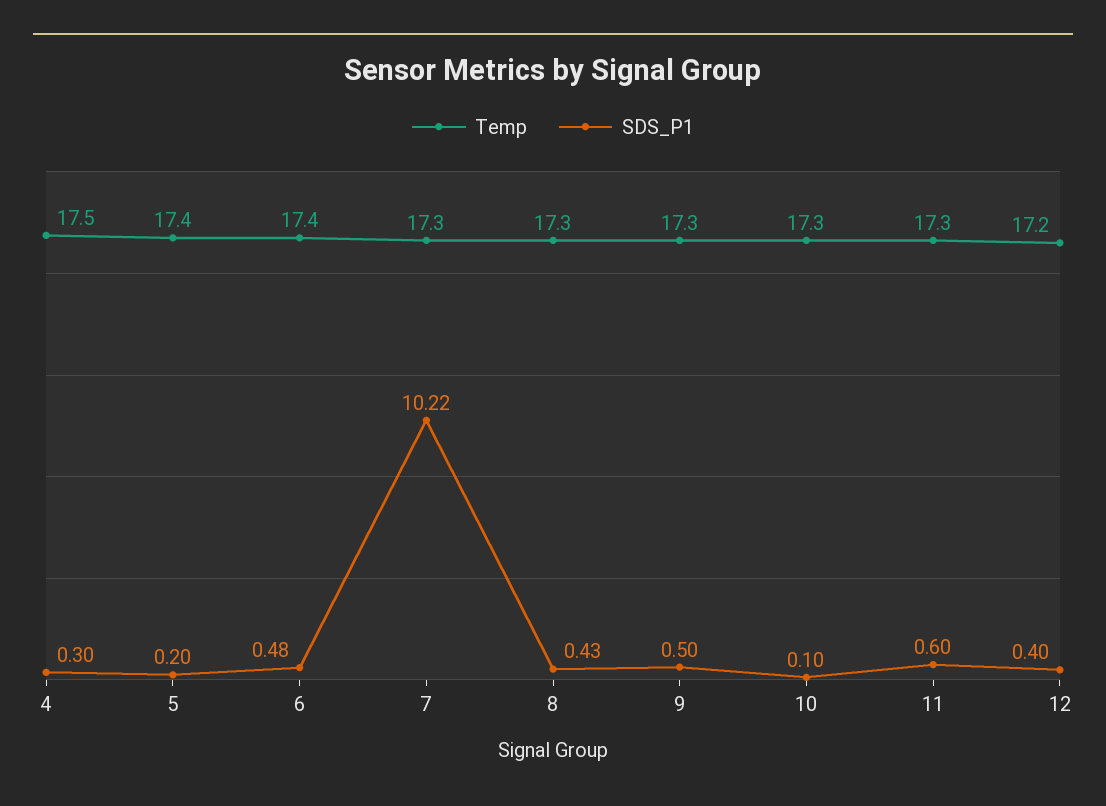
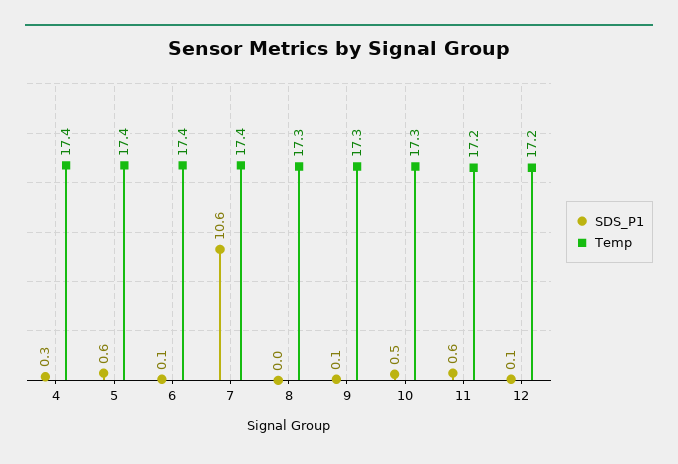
  {
    "Temp": {
-     "4": 17.5,
+     "4": 17.4,
      "5": 17.4,
      "6": 17.4,
-     "7": 17.3,
+     "7": 17.4,
      "8": 17.3,
      "9": 17.3,
      "10": 17.3,
-     "11": 17.3,
+     "11": 17.2,
      "12": 17.2
    },
    "SDS_P1": {
      "4": 0.3,
-     "5": 0.2,
+     "5": 0.6,
-     "6": 0.48,
+     "6": 0.1,
-     "7": 10.22,
+     "7": 10.6,
-     "8": 0.43,
+     "8": 0,
-     "9": 0.5,
+     "9": 0.1,
-     "10": 0.1,
+     "10": 0.5,
      "11": 0.6,
-     "12": 0.4
+     "12": 0.1
    }
  }

